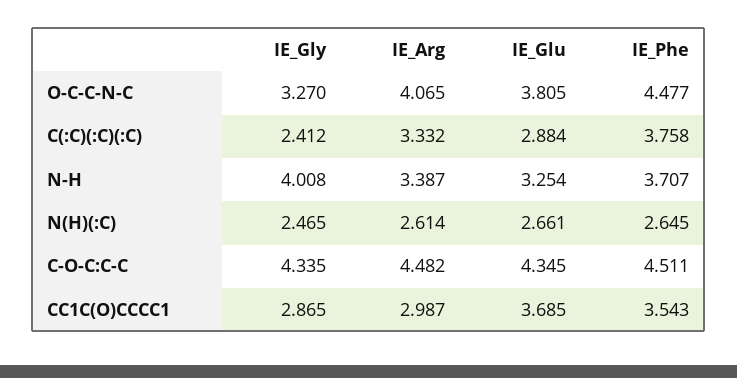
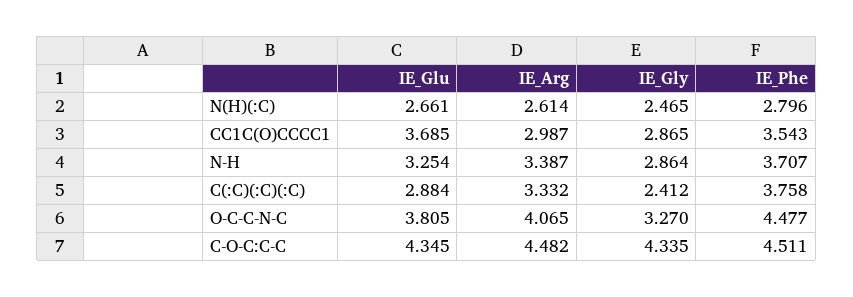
  {
    "IE_Gly": {
      "O-C-C-N-C": 3.27,
      "C(:C)(:C)(:C)": 2.412,
-     "N-H": 4.008,
+     "N-H": 2.864,
      "N(H)(:C)": 2.465,
      "C-O-C:C-C": 4.335,
      "CC1C(O)CCCC1": 2.865
    },
    "IE_Arg": {
      "O-C-C-N-C": 4.065,
      "C(:C)(:C)(:C)": 3.332,
      "N-H": 3.387,
      "N(H)(:C)": 2.614,
      "C-O-C:C-C": 4.482,
      "CC1C(O)CCCC1": 2.987
    },
    "IE_Glu": {
      "O-C-C-N-C": 3.805,
      "C(:C)(:C)(:C)": 2.884,
      "N-H": 3.254,
      "N(H)(:C)": 2.661,
      "C-O-C:C-C": 4.345,
      "CC1C(O)CCCC1": 3.685
    },
    "IE_Phe": {
      "O-C-C-N-C": 4.477,
      "C(:C)(:C)(:C)": 3.758,
      "N-H": 3.707,
-     "N(H)(:C)": 2.645,
+     "N(H)(:C)": 2.796,
      "C-O-C:C-C": 4.511,
      "CC1C(O)CCCC1": 3.543
    }
  }

